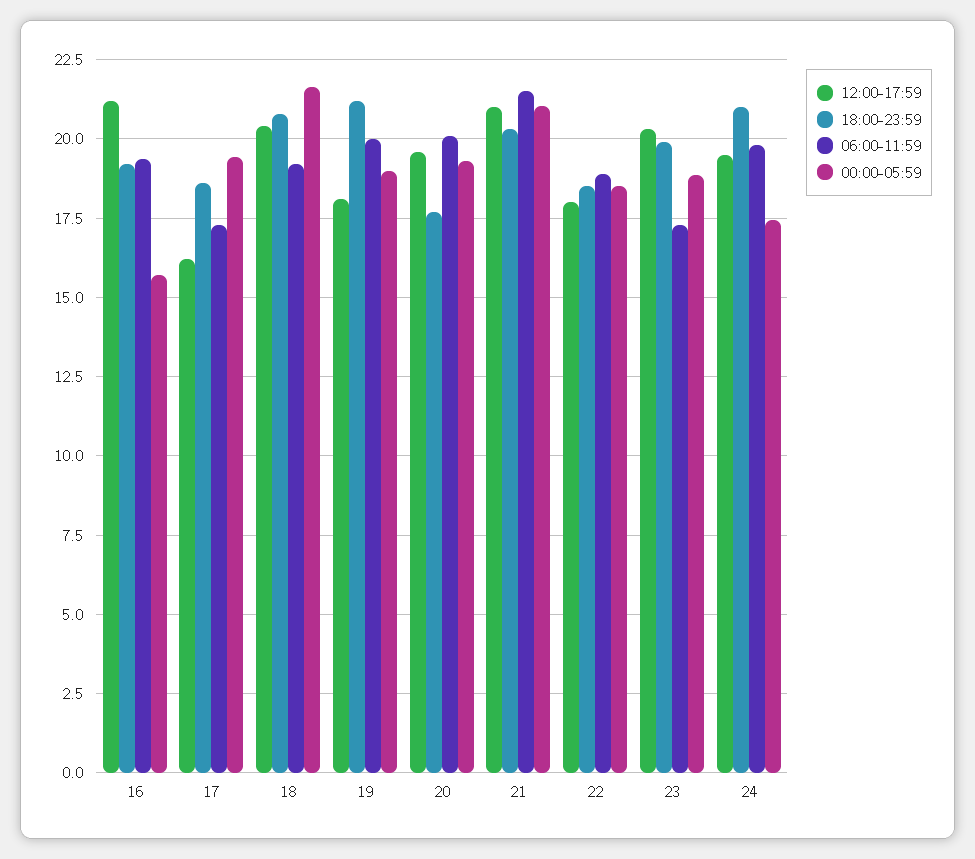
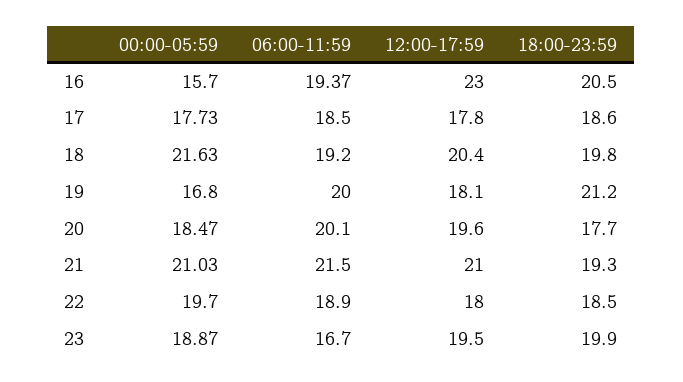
  {
    "12:00-17:59": {
-     "16": 21.25,
+     "16": 23,
-     "17": 16.25,
+     "17": 17.8,
      "18": 20.4,
      "19": 18.1,
      "20": 19.6,
      "21": 21,
      "22": 18,
-     "23": 20.25,
+     "23": 19.5
-     "24": 19.5
    },
    "18:00-23:59": {
-     "16": 19.25,
+     "16": 20.5,
      "17": 18.6,
-     "18": 20.75,
+     "18": 19.8,
      "19": 21.2,
      "20": 17.7,
-     "21": 20.25,
+     "21": 19.3,
      "22": 18.5,
-     "23": 19.9,
+     "23": 19.9
-     "24": 21
    },
    "06:00-11:59": {
      "16": 19.37,
-     "17": 17.25,
+     "17": 18.5,
      "18": 19.2,
      "19": 20,
      "20": 20.1,
      "21": 21.5,
      "22": 18.9,
-     "23": 17.25,
+     "23": 16.7
-     "24": 19.75
    },
    "00:00-05:59": {
      "16": 15.7,
-     "17": 19.5,
+     "17": 17.73,
      "18": 21.63,
-     "19": 19,
+     "19": 16.8,
-     "20": 19.25,
+     "20": 18.47,
      "21": 21.03,
-     "22": 18.5,
+     "22": 19.7,
-     "23": 18.87,
+     "23": 18.87
-     "24": 17.5
    }
  }

